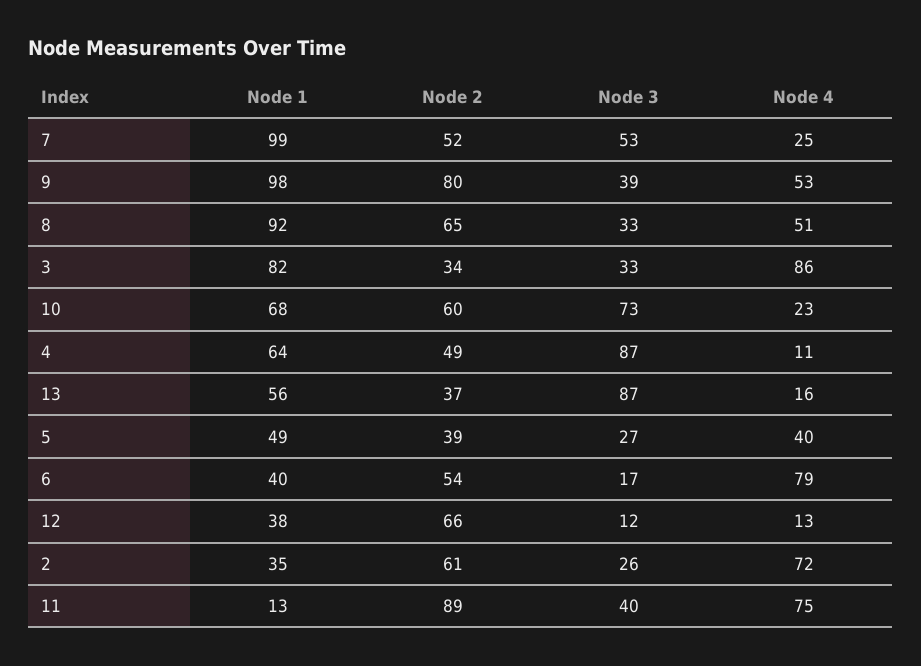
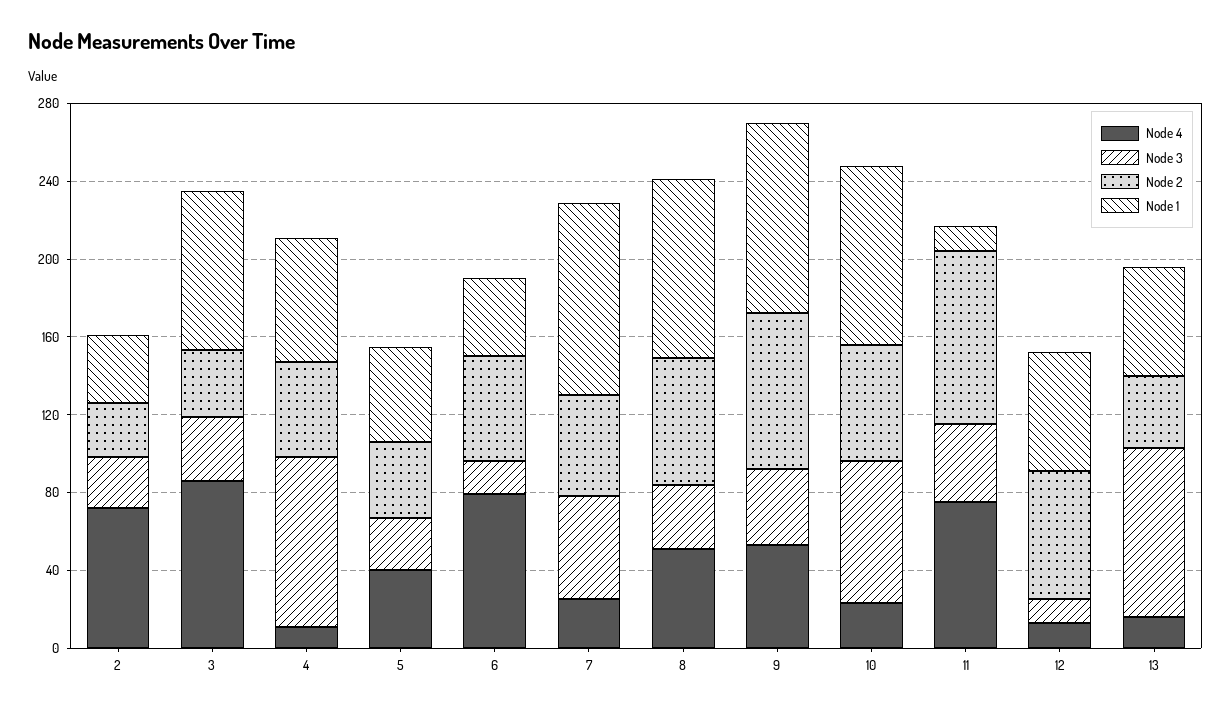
  {
    "Node 1": {
      "7": 99,
      "9": 98,
      "8": 92,
      "3": 82,
-     "10": 68,
+     "10": 90,
      "4": 64,
      "13": 56,
      "5": 49,
      "6": 40,
-     "12": 38,
+     "12": 60,
      "2": 35,
      "11": 13
    },
    "Node 2": {
      "7": 52,
      "9": 80,
      "8": 65,
      "3": 34,
      "10": 60,
      "4": 49,
      "13": 37,
      "5": 39,
      "6": 54,
      "12": 66,
-     "2": 61,
+     "2": 30,
      "11": 89
    },
    "Node 3": {
      "7": 53,
      "9": 39,
      "8": 33,
      "3": 33,
      "10": 73,
      "4": 87,
      "13": 87,
      "5": 27,
      "6": 17,
      "12": 12,
      "2": 26,
      "11": 40
    },
    "Node 4": {
      "7": 25,
      "9": 53,
      "8": 51,
      "3": 86,
      "10": 23,
      "4": 11,
      "13": 16,
      "5": 40,
      "6": 79,
      "12": 13,
      "2": 72,
      "11": 75
    }
  }

